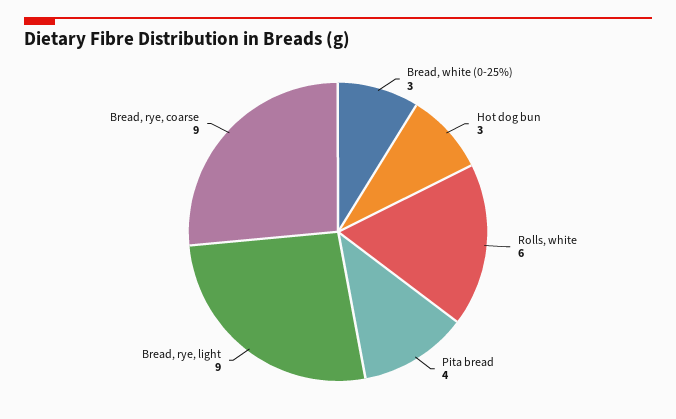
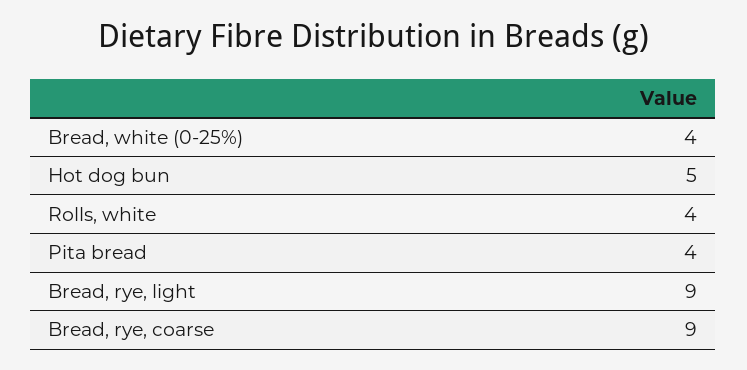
  {
-   "Bread, white (0-25%)": 3,
+   "Bread, white (0-25%)": 4,
-   "Hot dog bun": 3,
+   "Hot dog bun": 5,
-   "Rolls, white": 6,
+   "Rolls, white": 4,
    "Pita bread": 4,
    "Bread, rye, light": 9,
    "Bread, rye, coarse": 9
  }

